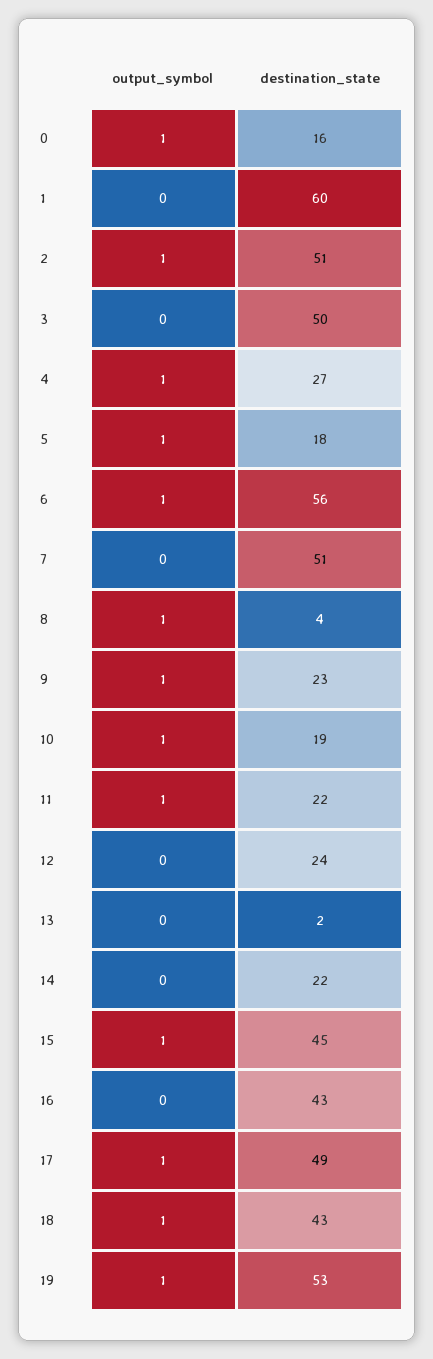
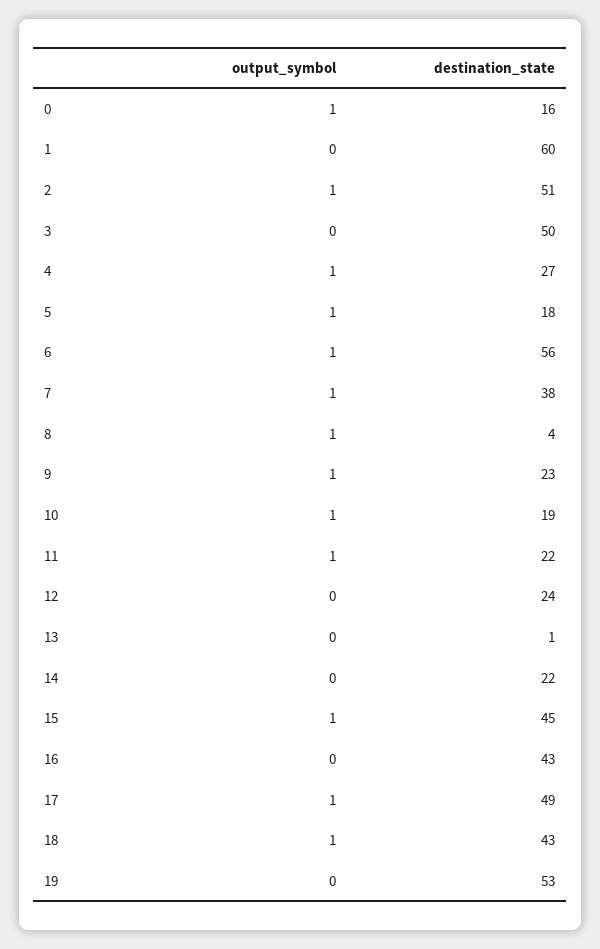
  {
    "output_symbol": {
      "0": 1,
      "1": 0,
      "2": 1,
      "3": 0,
      "4": 1,
      "5": 1,
      "6": 1,
-     "7": 0,
+     "7": 1,
      "8": 1,
      "9": 1,
      "10": 1,
      "11": 1,
      "12": 0,
      "13": 0,
      "14": 0,
      "15": 1,
      "16": 0,
      "17": 1,
      "18": 1,
-     "19": 1
+     "19": 0
    },
    "destination_state": {
      "0": 16,
      "1": 60,
      "2": 51,
      "3": 50,
      "4": 27,
      "5": 18,
      "6": 56,
-     "7": 51,
+     "7": 38,
      "8": 4,
      "9": 23,
      "10": 19,
      "11": 22,
      "12": 24,
-     "13": 2,
+     "13": 1,
      "14": 22,
      "15": 45,
      "16": 43,
      "17": 49,
      "18": 43,
      "19": 53
    }
  }

